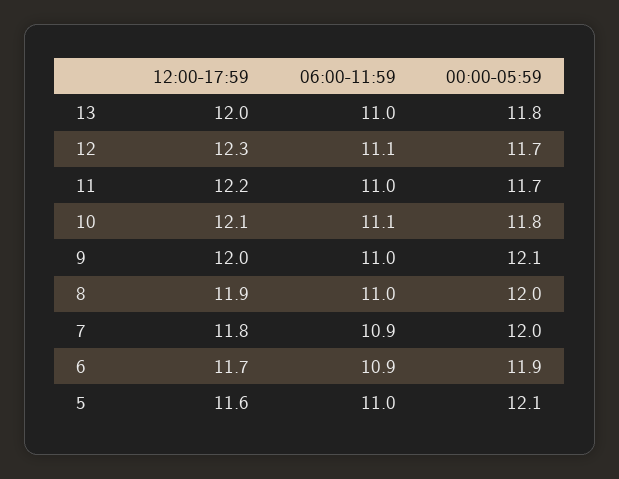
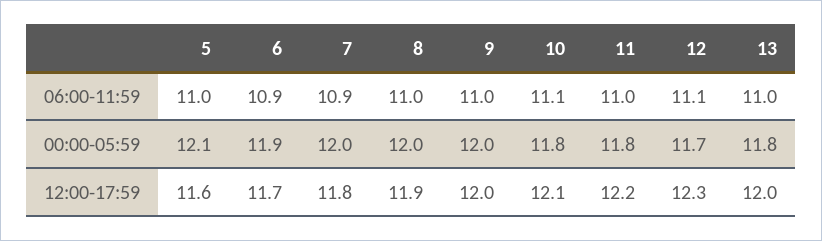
  {
    "12:00-17:59": {
      "13": 12,
      "12": 12.3,
      "11": 12.2,
      "10": 12.1,
      "9": 12,
      "8": 11.9,
      "7": 11.8,
      "6": 11.7,
      "5": 11.6
    },
    "06:00-11:59": {
      "13": 11,
      "12": 11.1,
      "11": 11,
      "10": 11.1,
      "9": 11,
      "8": 11,
      "7": 10.9,
      "6": 10.9,
      "5": 11
    },
    "00:00-05:59": {
      "13": 11.8,
      "12": 11.7,
-     "11": 11.7,
+     "11": 11.8,
      "10": 11.8,
-     "9": 12.1,
+     "9": 12,
      "8": 12,
      "7": 12,
      "6": 11.9,
      "5": 12.1
    }
  }

